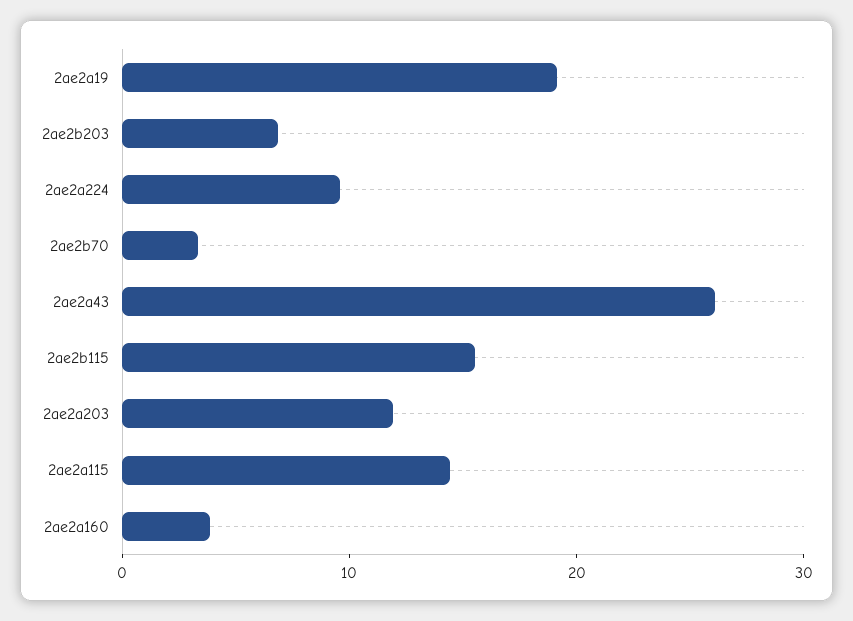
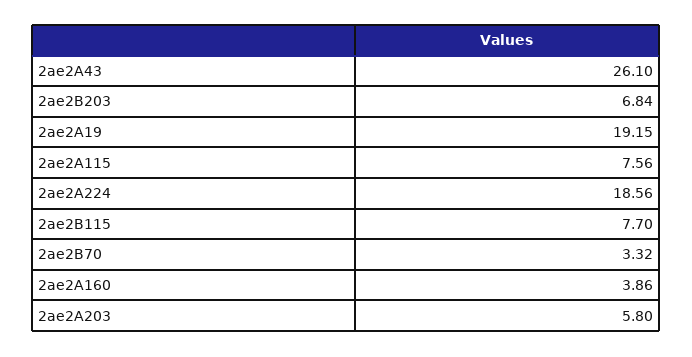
  {
    "2ae2a19": 19.15,
    "2ae2b203": 6.84,
-   "2ae2a224": 10,
+   "2ae2a224": 18.56,
    "2ae2b70": 3.32,
    "2ae2a43": 26.1,
-   "2ae2b115": 16,
+   "2ae2b115": 7.7,
-   "2ae2a203": 12,
+   "2ae2a203": 5.8,
-   "2ae2a115": 14,
+   "2ae2a115": 7.56,
    "2ae2a160": 3.86
  }

